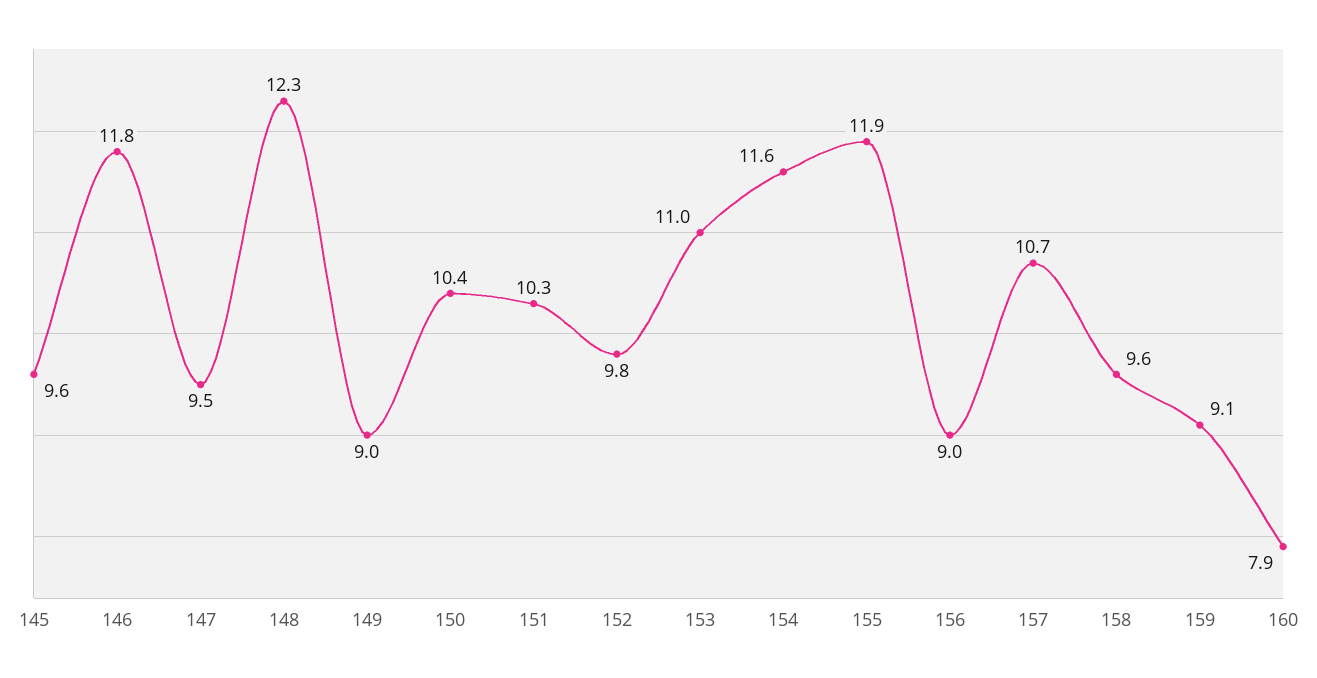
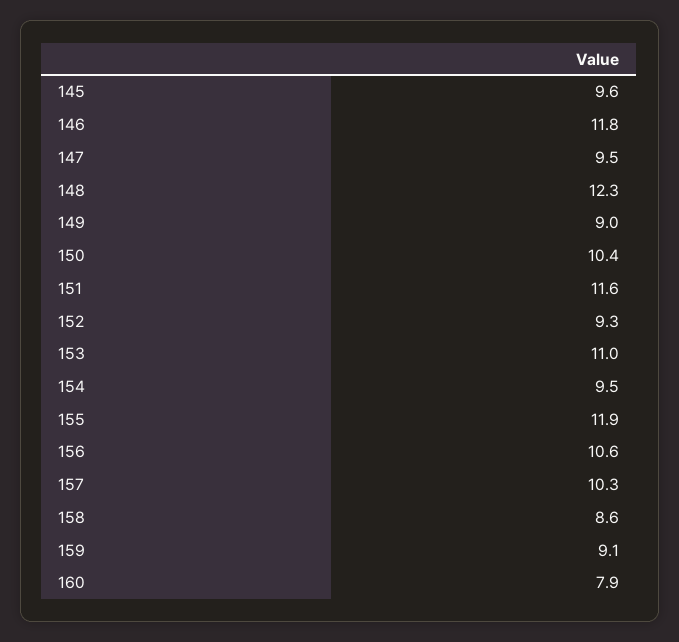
  {
    "145": 9.6,
    "146": 11.8,
    "147": 9.5,
    "148": 12.3,
    "149": 9,
    "150": 10.4,
-   "151": 10.3,
+   "151": 11.6,
-   "152": 9.8,
+   "152": 9.3,
    "153": 11,
-   "154": 11.6,
+   "154": 9.5,
    "155": 11.9,
-   "156": 9,
+   "156": 10.6,
-   "157": 10.7,
+   "157": 10.3,
-   "158": 9.6,
+   "158": 8.6,
    "159": 9.1,
    "160": 7.9
  }

